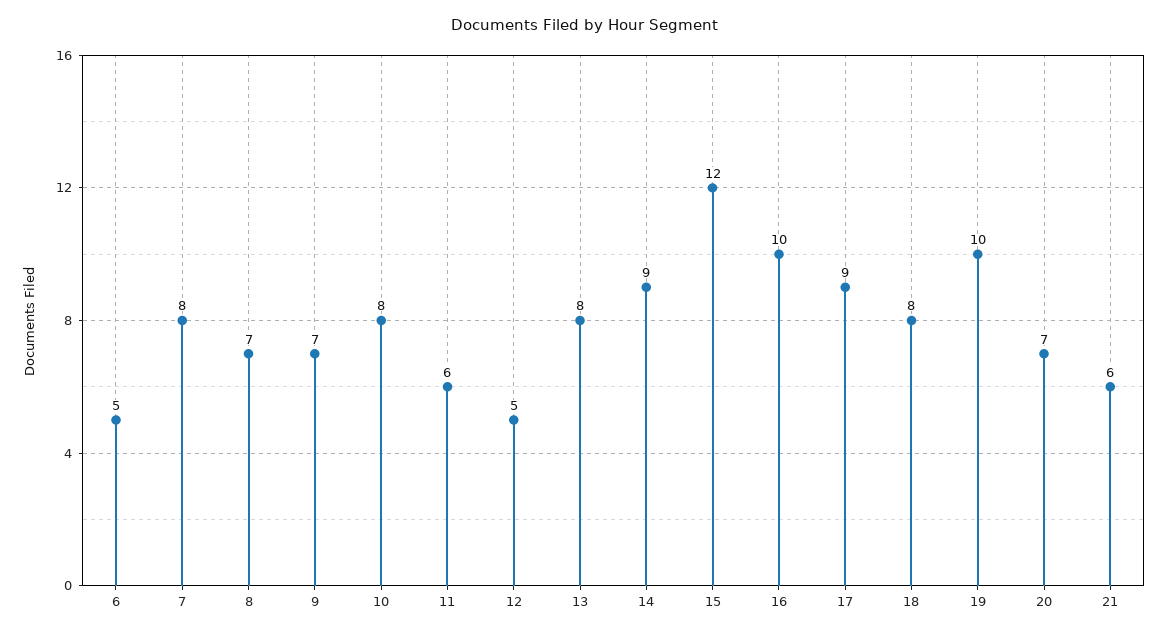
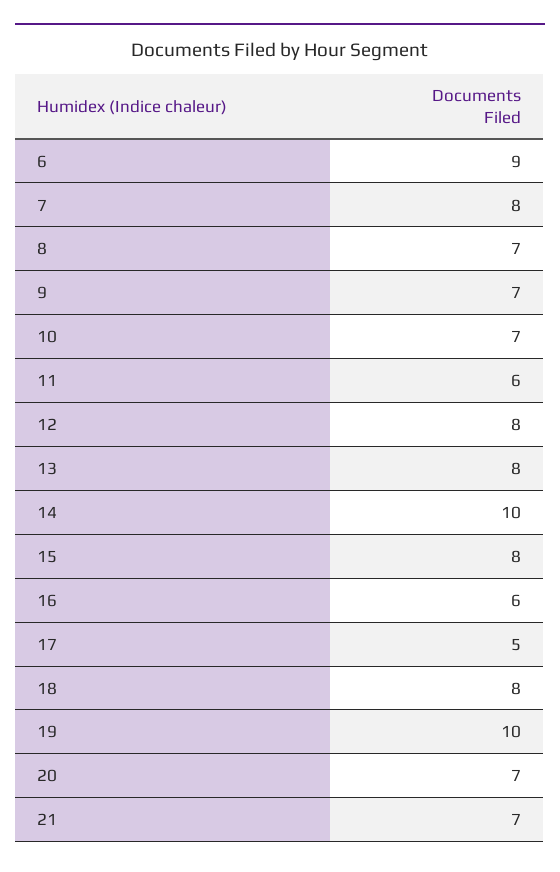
  {
-   "6": 5,
+   "6": 9,
    "7": 8,
    "8": 7,
    "9": 7,
-   "10": 8,
+   "10": 7,
    "11": 6,
-   "12": 5,
+   "12": 8,
    "13": 8,
-   "14": 9,
+   "14": 10,
-   "15": 12,
+   "15": 8,
-   "16": 10,
+   "16": 6,
-   "17": 9,
+   "17": 5,
    "18": 8,
    "19": 10,
    "20": 7,
-   "21": 6
+   "21": 7
  }

